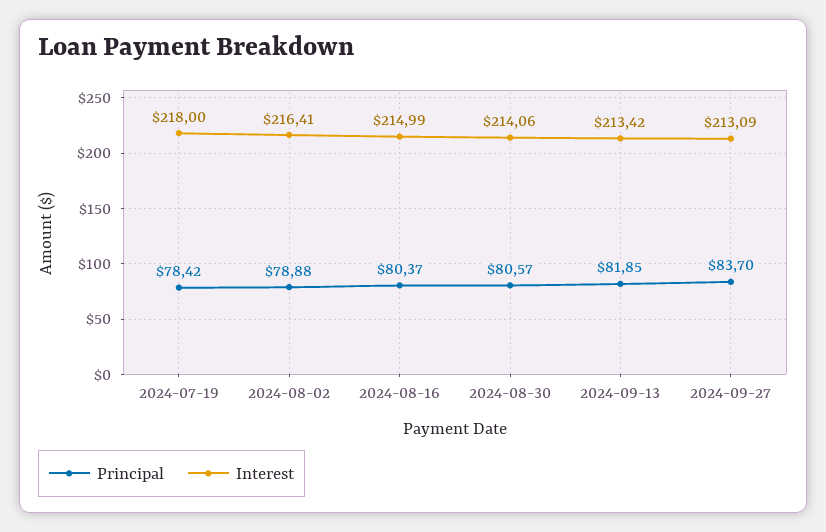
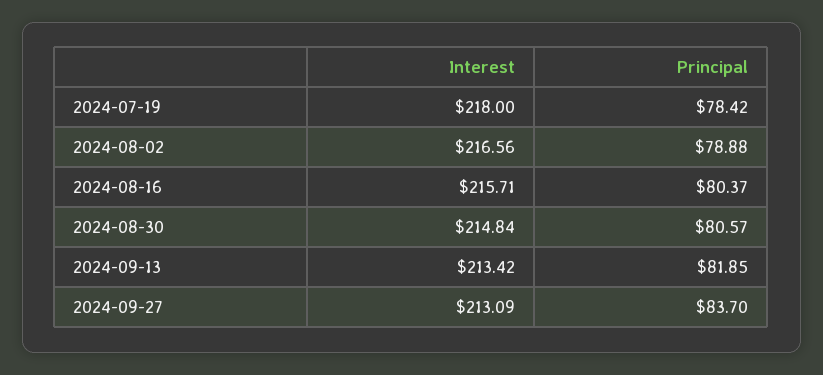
  {
    "Principal": {
      "2024-07-19": 78.42,
      "2024-08-02": 78.88,
      "2024-08-16": 80.37,
      "2024-08-30": 80.57,
      "2024-09-13": 81.85,
      "2024-09-27": 83.7
    },
    "Interest": {
      "2024-07-19": 218,
-     "2024-08-02": 216.41,
+     "2024-08-02": 216.56,
-     "2024-08-16": 214.99,
+     "2024-08-16": 215.71,
-     "2024-08-30": 214.06,
+     "2024-08-30": 214.84,
      "2024-09-13": 213.42,
      "2024-09-27": 213.09
    }
  }

